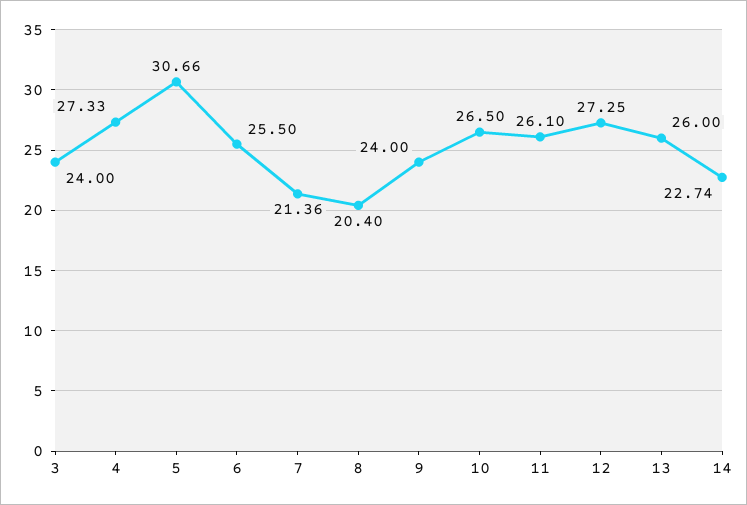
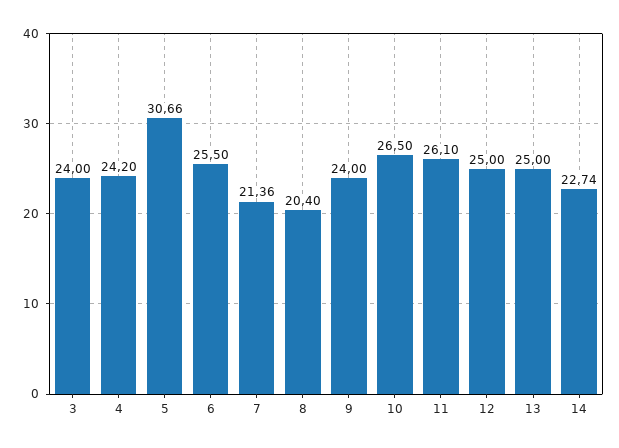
  {
    "3": 24,
-   "4": 27.33,
+   "4": 24.2,
    "5": 30.66,
    "6": 25.5,
    "7": 21.36,
    "8": 20.4,
    "9": 24,
    "10": 26.5,
    "11": 26.1,
-   "12": 27.25,
+   "12": 25,
-   "13": 26,
+   "13": 25,
    "14": 22.74
  }

